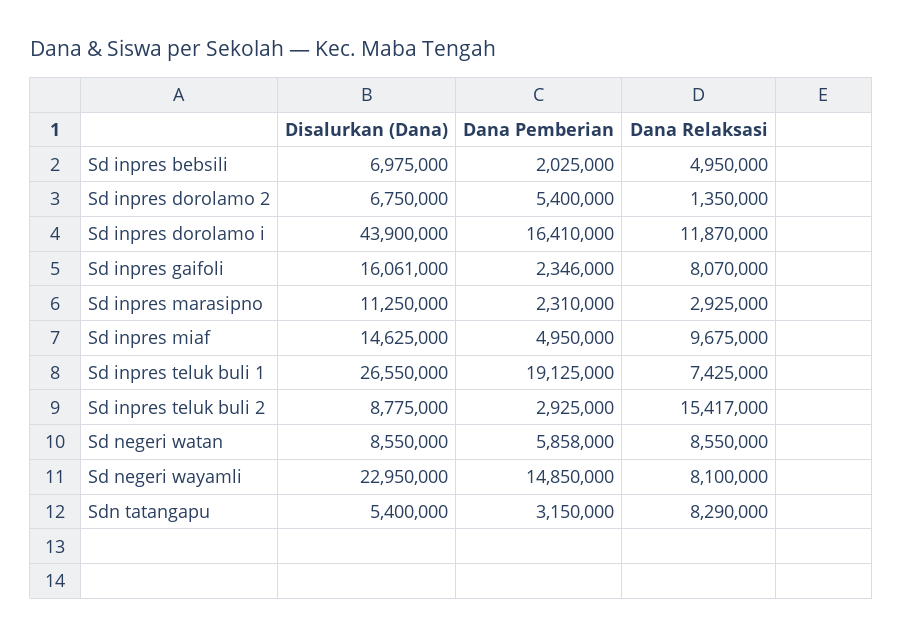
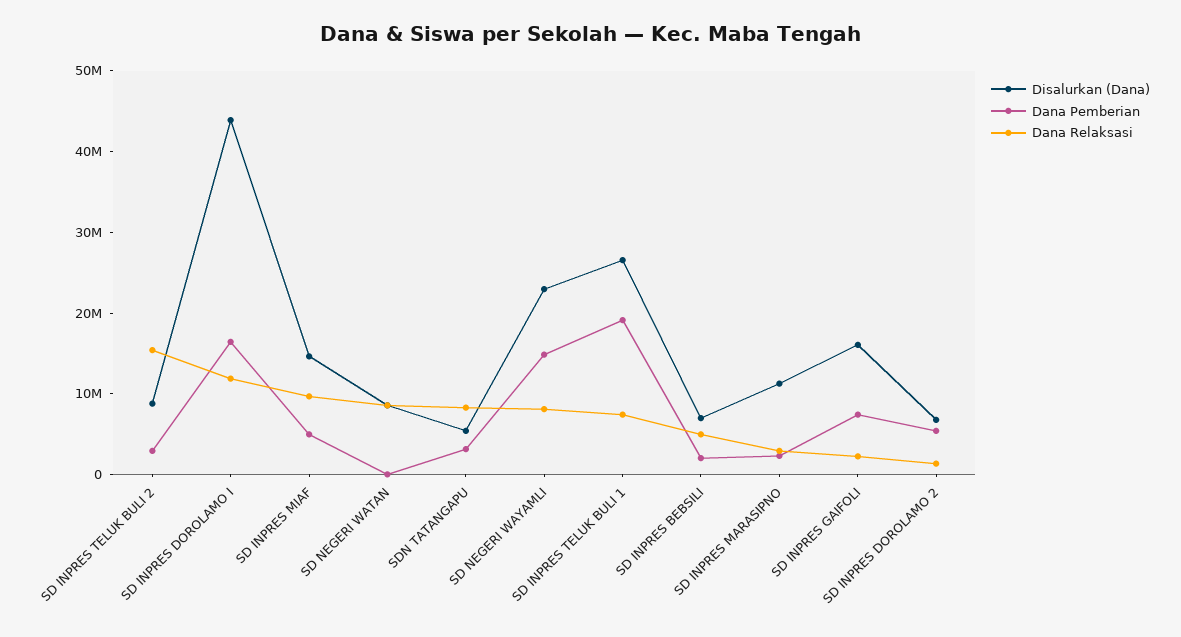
  {
    "Disalurkan (Dana)": {
      "Sd inpres bebsili": 6975000,
      "Sd inpres dorolamo 2": 6750000,
      "Sd inpres dorolamo i": 43900000,
      "Sd inpres gaifoli": 16061000,
      "Sd inpres marasipno": 11250000,
      "Sd inpres miaf": 14625000,
      "Sd inpres teluk buli 1": 26550000,
      "Sd inpres teluk buli 2": 8775000,
      "Sd negeri watan": 8550000,
      "Sd negeri wayamli": 22950000,
      "Sdn tatangapu": 5400000
    },
    "Dana Pemberian": {
      "Sd inpres bebsili": 2025000,
      "Sd inpres dorolamo 2": 5400000,
      "Sd inpres dorolamo i": 16410000,
-     "Sd inpres gaifoli": 2346000,
+     "Sd inpres gaifoli": 8000000,
      "Sd inpres marasipno": 2310000,
      "Sd inpres miaf": 4950000,
      "Sd inpres teluk buli 1": 19125000,
      "Sd inpres teluk buli 2": 2925000,
-     "Sd negeri watan": 5858000,
+     "Sd negeri watan": 0,
      "Sd negeri wayamli": 14850000,
      "Sdn tatangapu": 3150000
    },
    "Dana Relaksasi": {
      "Sd inpres bebsili": 4950000,
      "Sd inpres dorolamo 2": 1350000,
      "Sd inpres dorolamo i": 11870000,
-     "Sd inpres gaifoli": 8070000,
+     "Sd inpres gaifoli": 2000000,
      "Sd inpres marasipno": 2925000,
      "Sd inpres miaf": 9675000,
      "Sd inpres teluk buli 1": 7425000,
      "Sd inpres teluk buli 2": 15417000,
      "Sd negeri watan": 8550000,
      "Sd negeri wayamli": 8100000,
      "Sdn tatangapu": 8290000
    }
  }

